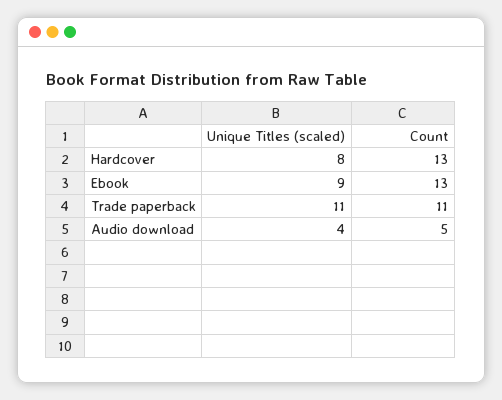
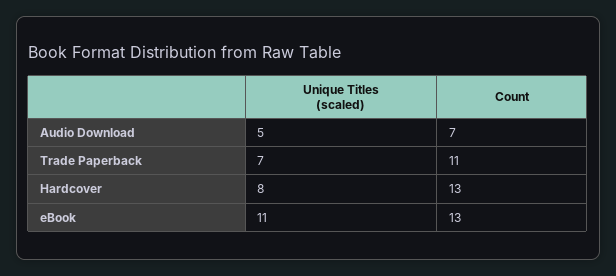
  {
    "Unique Titles (scaled)": {
      "Hardcover": 8,
-     "Ebook": 9,
+     "Ebook": 11,
-     "Trade paperback": 11,
+     "Trade paperback": 7,
-     "Audio download": 4
+     "Audio download": 5
    },
    "Count": {
      "Hardcover": 13,
      "Ebook": 13,
      "Trade paperback": 11,
-     "Audio download": 5
+     "Audio download": 7
    }
  }

